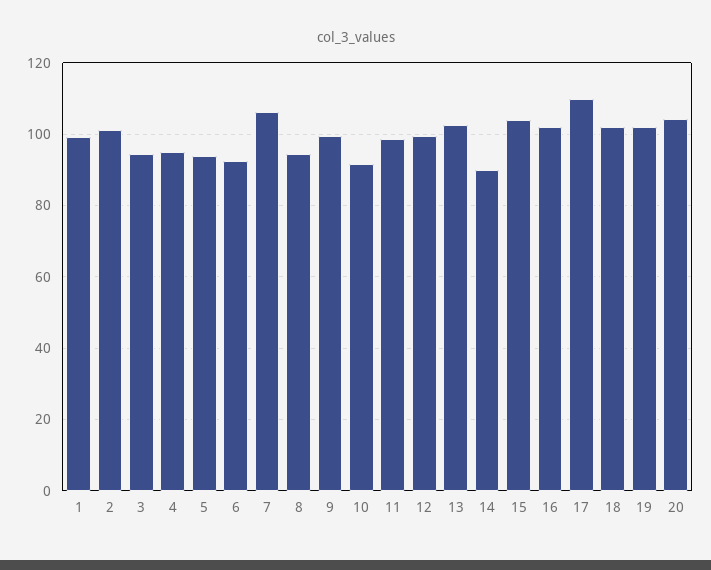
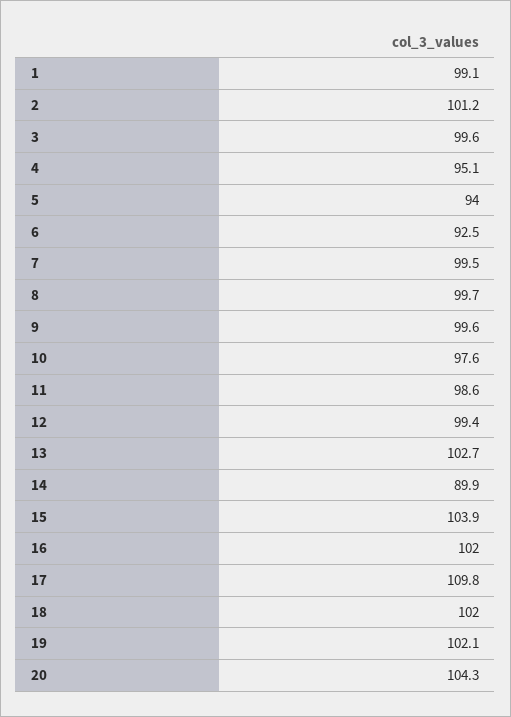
  {
    "1": 99.1,
    "2": 101.2,
-   "3": 94,
+   "3": 99.6,
    "4": 95.1,
    "5": 94,
    "6": 92.5,
-   "7": 106,
+   "7": 99.5,
-   "8": 94,
+   "8": 99.7,
    "9": 99.6,
-   "10": 92,
+   "10": 97.6,
    "11": 98.6,
    "12": 99.4,
    "13": 102.7,
    "14": 89.9,
    "15": 103.9,
    "16": 102,
    "17": 109.8,
    "18": 102,
    "19": 102.1,
    "20": 104.3
  }

